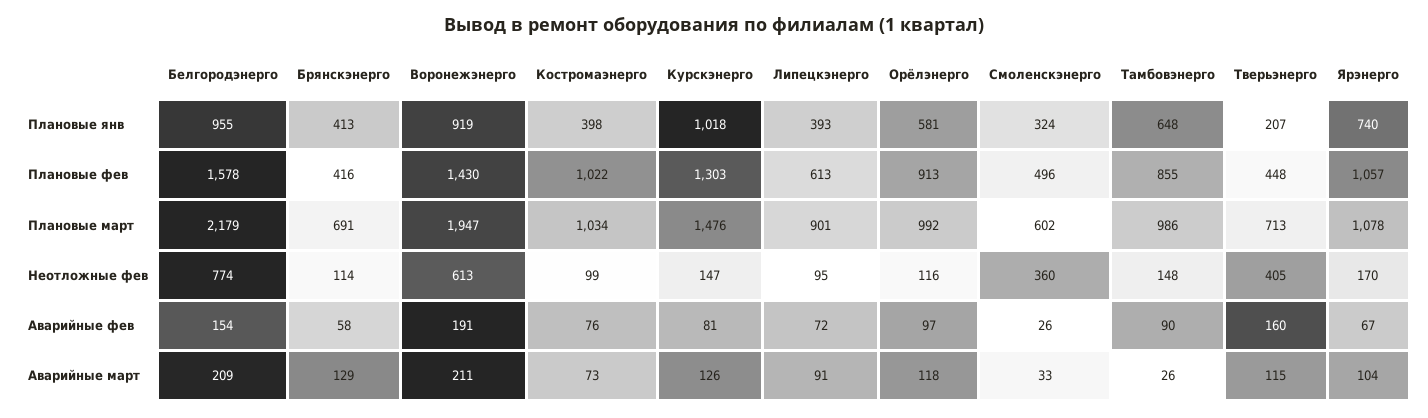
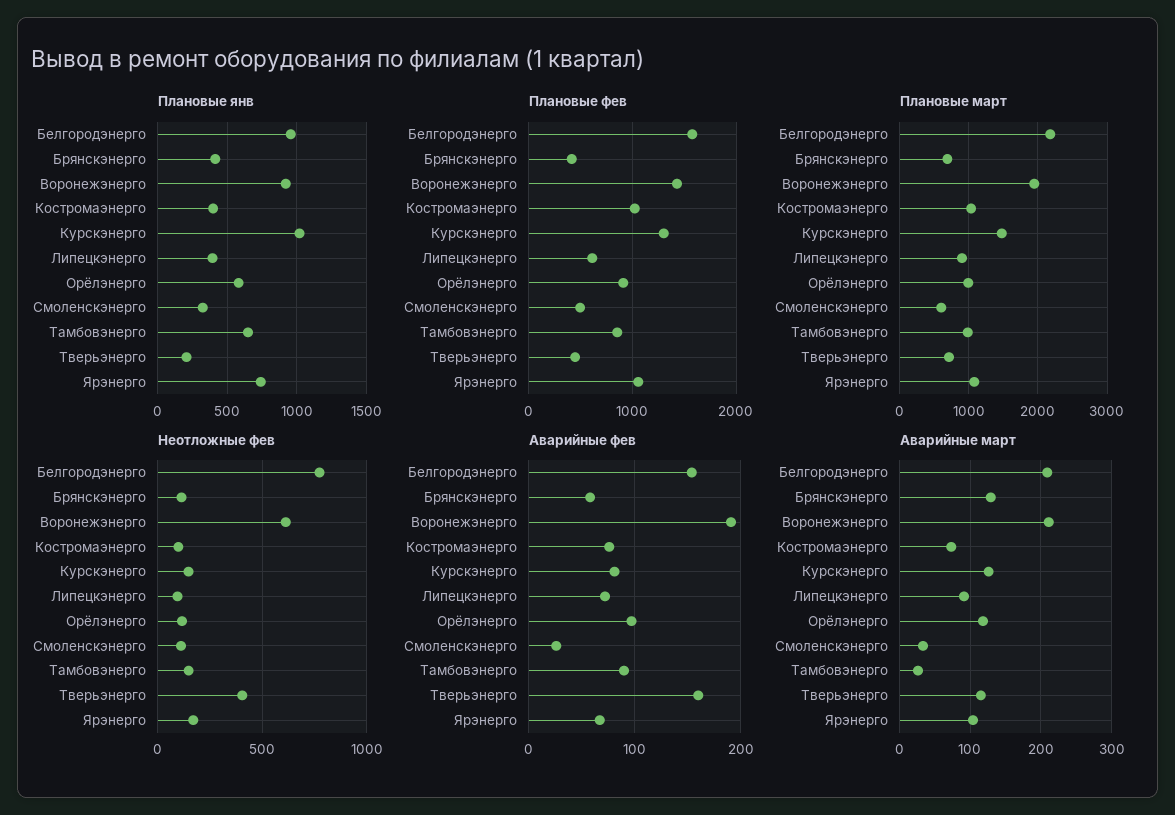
  {
    "Плановые янв": {
      "Белгородэнерго": 955,
      "Брянскэнерго": 413,
      "Воронежэнерго": 919,
      "Костромаэнерго": 398,
      "Курскэнерго": 1018,
      "Липецкэнерго": 393,
      "Орёлэнерго": 581,
      "Смоленскэнерго": 324,
      "Тамбовэнерго": 648,
      "Тверьэнерго": 207,
      "Ярэнерго": 740
    },
    "Плановые фев": {
      "Белгородэнерго": 1578,
      "Брянскэнерго": 416,
      "Воронежэнерго": 1430,
      "Костромаэнерго": 1022,
      "Курскэнерго": 1303,
      "Липецкэнерго": 613,
      "Орёлэнерго": 913,
      "Смоленскэнерго": 496,
      "Тамбовэнерго": 855,
      "Тверьэнерго": 448,
      "Ярэнерго": 1057
    },
    "Плановые март": {
      "Белгородэнерго": 2179,
      "Брянскэнерго": 691,
      "Воронежэнерго": 1947,
      "Костромаэнерго": 1034,
      "Курскэнерго": 1476,
      "Липецкэнерго": 901,
      "Орёлэнерго": 992,
      "Смоленскэнерго": 602,
      "Тамбовэнерго": 986,
      "Тверьэнерго": 713,
      "Ярэнерго": 1078
    },
    "Неотложные фев": {
      "Белгородэнерго": 774,
      "Брянскэнерго": 114,
      "Воронежэнерго": 613,
      "Костромаэнерго": 99,
      "Курскэнерго": 147,
      "Липецкэнерго": 95,
      "Орёлэнерго": 116,
-     "Смоленскэнерго": 360,
+     "Смоленскэнерго": 100,
      "Тамбовэнерго": 148,
      "Тверьэнерго": 405,
      "Ярэнерго": 170
    },
    "Аварийные фев": {
      "Белгородэнерго": 154,
      "Брянскэнерго": 58,
      "Воронежэнерго": 191,
      "Костромаэнерго": 76,
      "Курскэнерго": 81,
      "Липецкэнерго": 72,
      "Орёлэнерго": 97,
      "Смоленскэнерго": 26,
      "Тамбовэнерго": 90,
      "Тверьэнерго": 160,
      "Ярэнерго": 67
    },
    "Аварийные март": {
      "Белгородэнерго": 209,
      "Брянскэнерго": 129,
      "Воронежэнерго": 211,
      "Костромаэнерго": 73,
      "Курскэнерго": 126,
      "Липецкэнерго": 91,
      "Орёлэнерго": 118,
      "Смоленскэнерго": 33,
      "Тамбовэнерго": 26,
      "Тверьэнерго": 115,
      "Ярэнерго": 104
    }
  }

